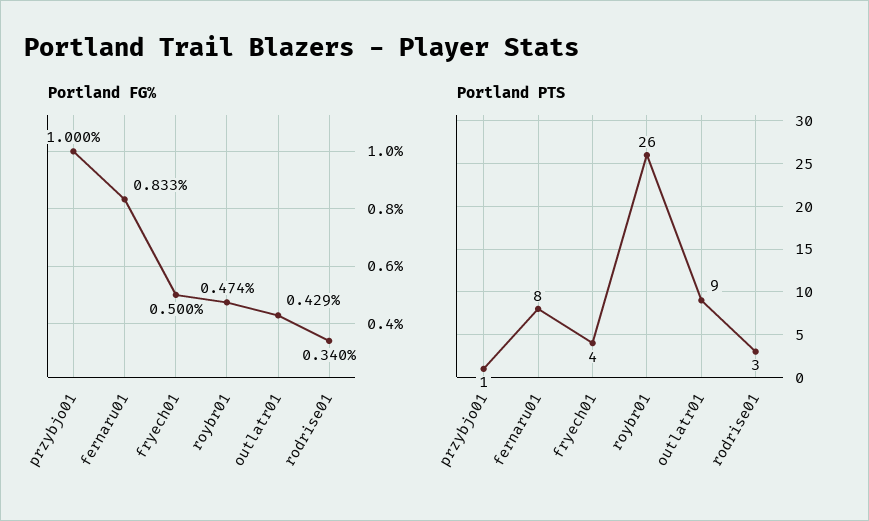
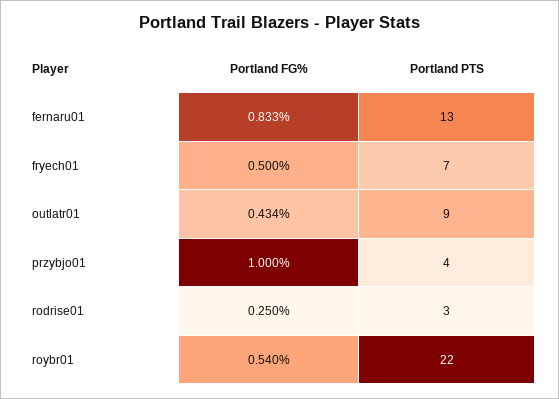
  {
    "Portland FG%": {
      "przybjo01": 1,
      "fernaru01": 0.833,
      "fryech01": 0.5,
-     "roybr01": 0.474,
+     "roybr01": 0.54,
-     "outlatr01": 0.429,
+     "outlatr01": 0.434,
-     "rodrise01": 0.34
+     "rodrise01": 0.25
    },
    "Portland PTS": {
-     "przybjo01": 1,
+     "przybjo01": 4,
-     "fernaru01": 8,
+     "fernaru01": 13,
-     "fryech01": 4,
+     "fryech01": 7,
-     "roybr01": 26,
+     "roybr01": 22,
      "outlatr01": 9,
      "rodrise01": 3
    }
  }

